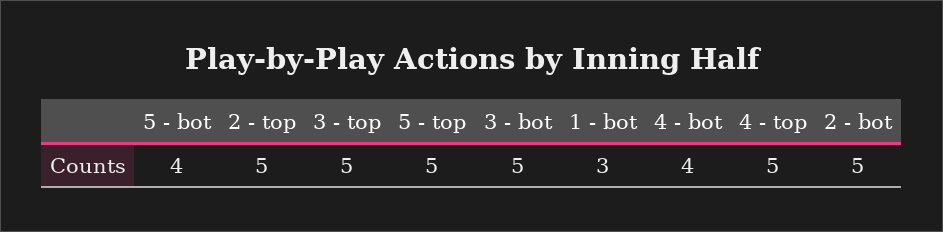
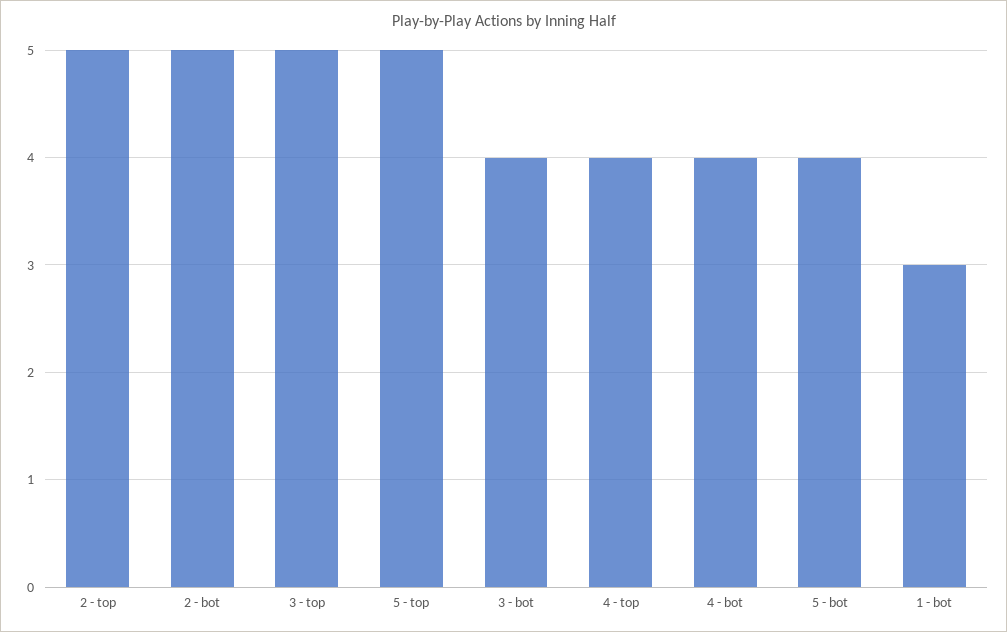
  {
    "5 - bot": 4,
    "2 - top": 5,
    "3 - top": 5,
    "5 - top": 5,
-   "3 - bot": 5,
+   "3 - bot": 4,
    "1 - bot": 3,
    "4 - bot": 4,
-   "4 - top": 5,
+   "4 - top": 4,
    "2 - bot": 5
  }

